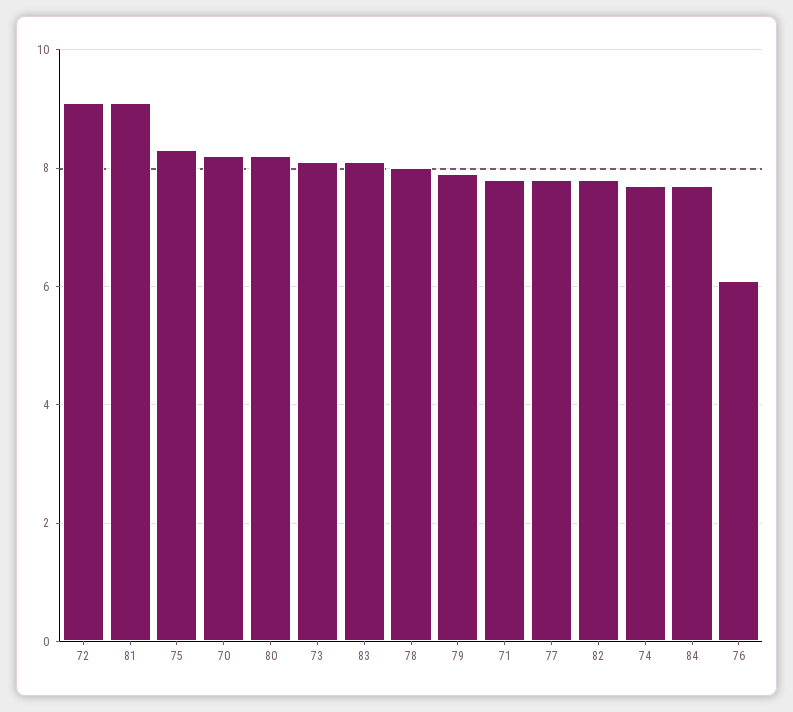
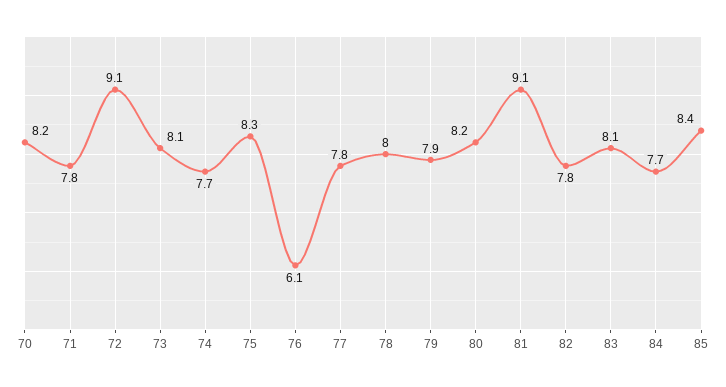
  {
    "72": 9.1,
    "81": 9.1,
    "75": 8.3,
    "70": 8.2,
    "80": 8.2,
    "73": 8.1,
    "83": 8.1,
    "78": 8,
    "79": 7.9,
    "71": 7.8,
    "77": 7.8,
    "82": 7.8,
    "74": 7.7,
    "84": 7.7,
-   "76": 6.1
+   "76": 6.1,
+   "85": 8.4
  }

